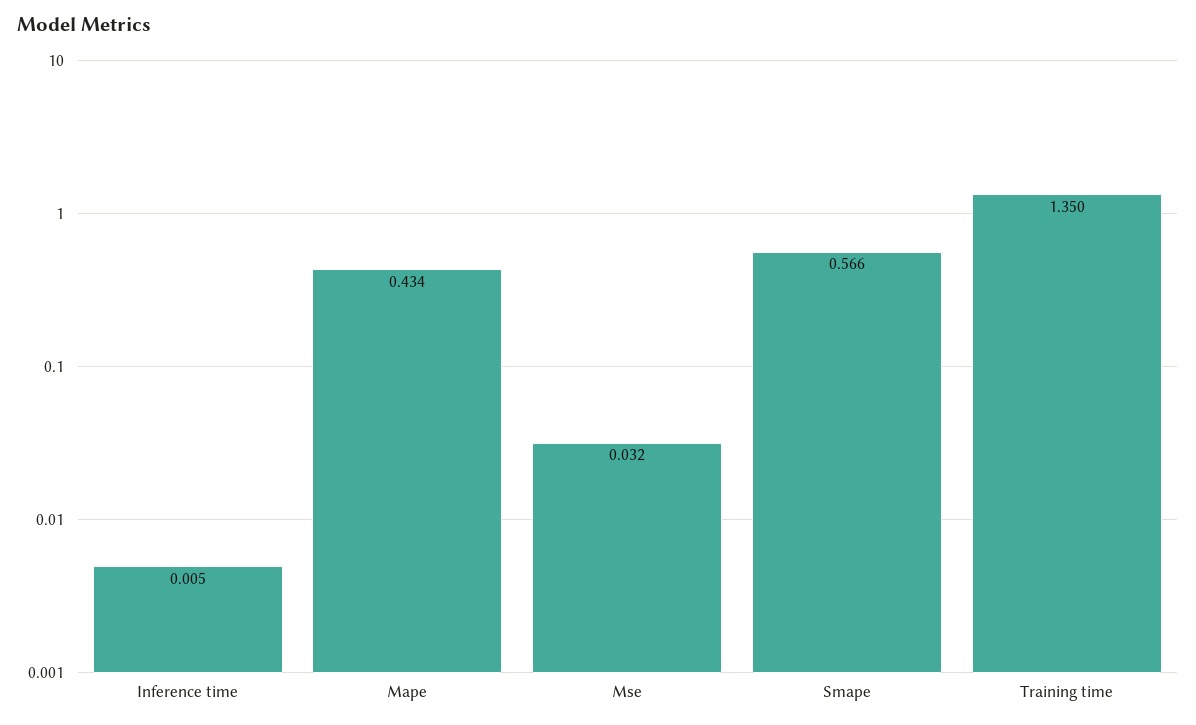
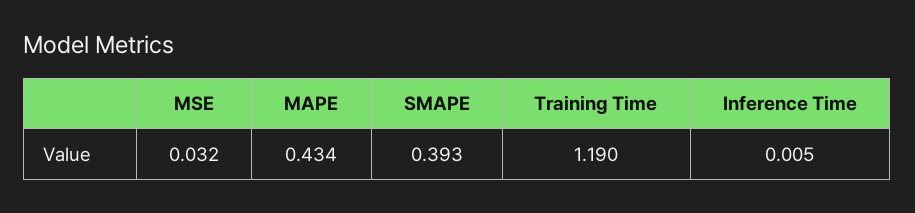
  {
    "Inference time": 0.005,
    "Mape": 0.434,
    "Mse": 0.032,
-   "Smape": 0.566,
+   "Smape": 0.393,
-   "Training time": 1.35
+   "Training time": 1.19
  }

